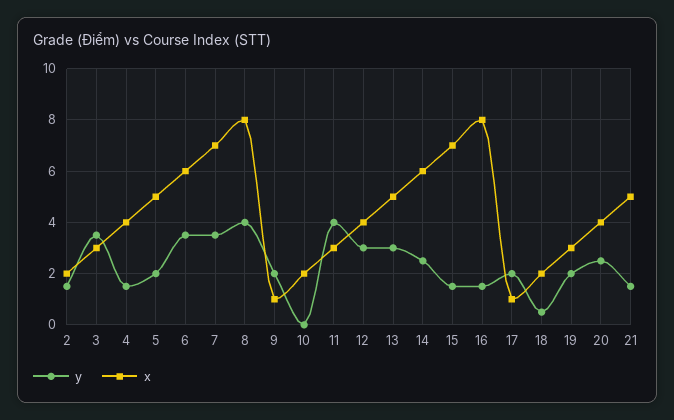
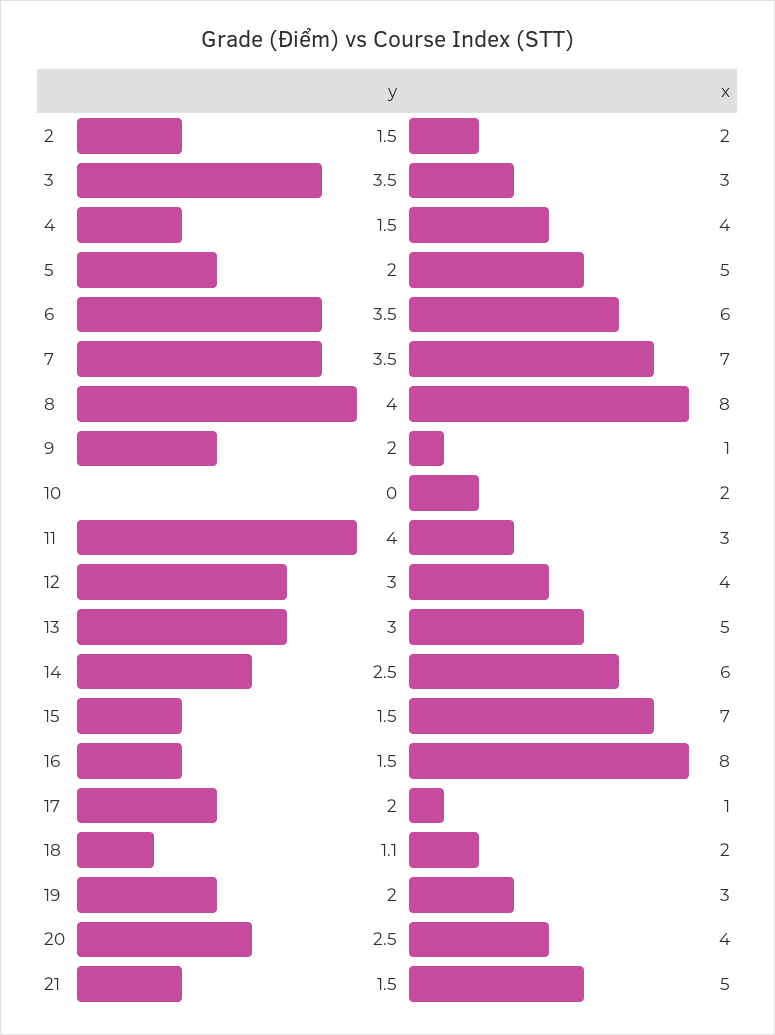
  {
    "y": {
      "2": 1.5,
      "3": 3.5,
      "4": 1.5,
      "5": 2,
      "6": 3.5,
      "7": 3.5,
      "8": 4,
      "9": 2,
      "10": 0,
      "11": 4,
      "12": 3,
      "13": 3,
      "14": 2.5,
      "15": 1.5,
      "16": 1.5,
      "17": 2,
-     "18": 0.5,
+     "18": 1.1,
      "19": 2,
      "20": 2.5,
      "21": 1.5
    },
    "x": {
      "2": 2,
      "3": 3,
      "4": 4,
      "5": 5,
      "6": 6,
      "7": 7,
      "8": 8,
      "9": 1,
      "10": 2,
      "11": 3,
      "12": 4,
      "13": 5,
      "14": 6,
      "15": 7,
      "16": 8,
      "17": 1,
      "18": 2,
      "19": 3,
      "20": 4,
      "21": 5
    }
  }

